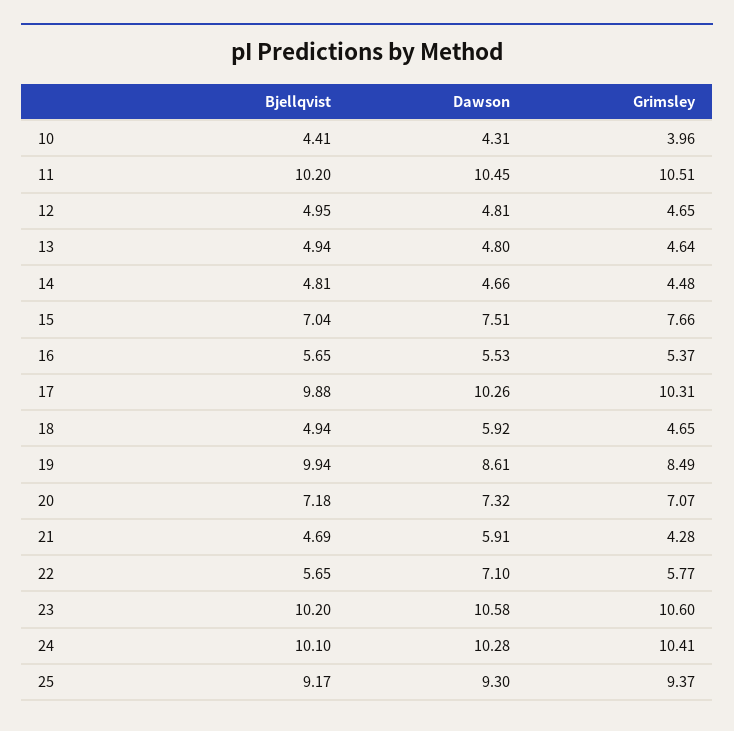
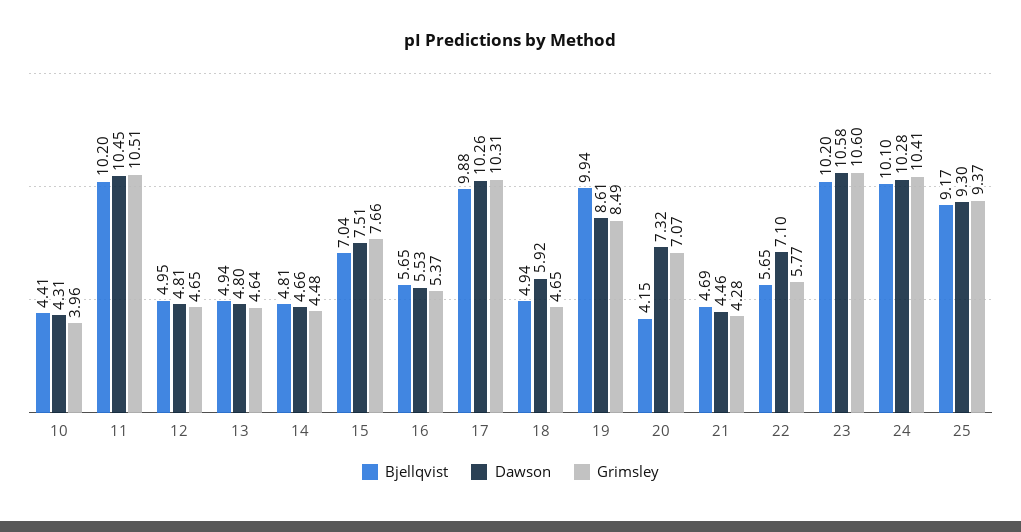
  {
    "Bjellqvist": {
      "10": 4.41,
      "11": 10.2,
      "12": 4.95,
      "13": 4.94,
      "14": 4.81,
      "15": 7.04,
      "16": 5.65,
      "17": 9.88,
      "18": 4.94,
      "19": 9.94,
-     "20": 7.18,
+     "20": 4.15,
      "21": 4.69,
      "22": 5.65,
      "23": 10.2,
      "24": 10.1,
      "25": 9.17
    },
    "Dawson": {
      "10": 4.31,
      "11": 10.45,
      "12": 4.81,
      "13": 4.8,
      "14": 4.66,
      "15": 7.51,
      "16": 5.53,
      "17": 10.26,
      "18": 5.92,
      "19": 8.61,
      "20": 7.32,
-     "21": 5.91,
+     "21": 4.46,
      "22": 7.1,
      "23": 10.58,
      "24": 10.28,
      "25": 9.3
    },
    "Grimsley": {
      "10": 3.96,
      "11": 10.51,
      "12": 4.65,
      "13": 4.64,
      "14": 4.48,
      "15": 7.66,
      "16": 5.37,
      "17": 10.31,
      "18": 4.65,
      "19": 8.49,
      "20": 7.07,
      "21": 4.28,
      "22": 5.77,
      "23": 10.6,
      "24": 10.41,
      "25": 9.37
    }
  }

